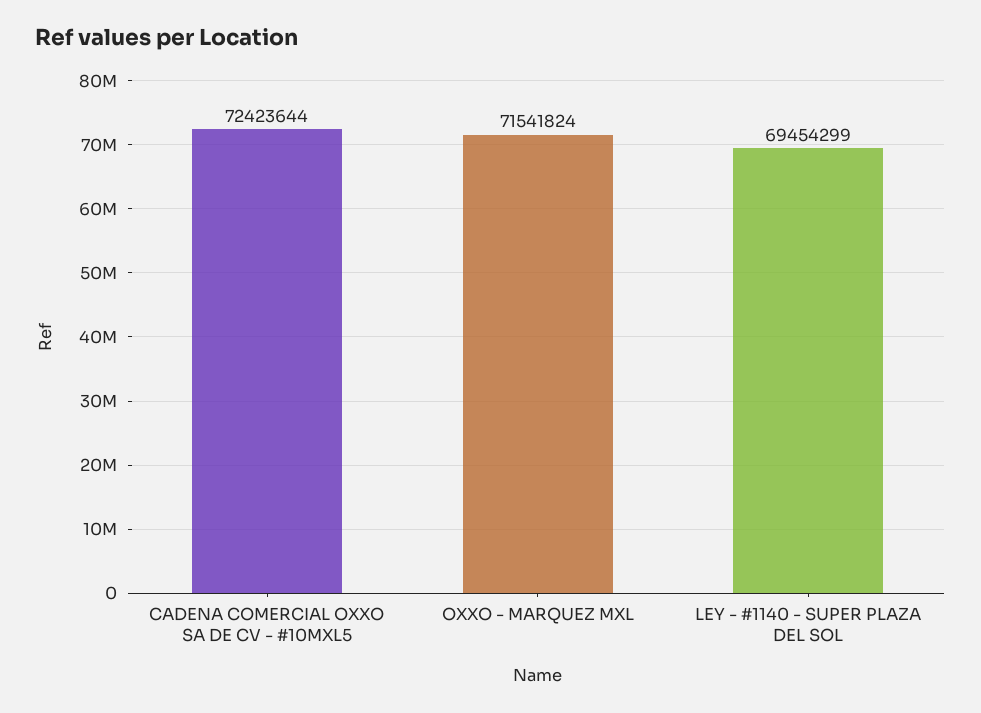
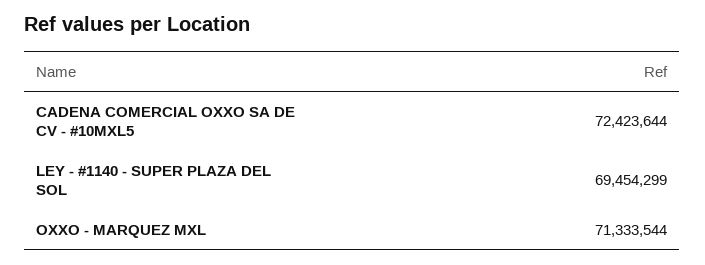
  {
    "CADENA COMERCIAL OXXO SA DE CV - #10MXL5": 72423644,
-   "OXXO - MARQUEZ MXL": 71541824,
+   "OXXO - MARQUEZ MXL": 71333544,
    "LEY - #1140 - SUPER PLAZA DEL SOL": 69454299
  }

